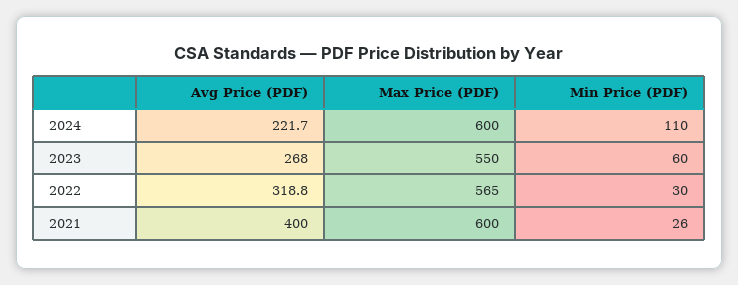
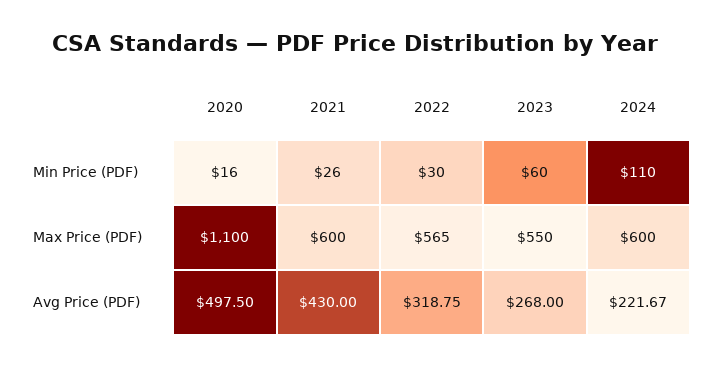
  {
    "Avg Price (PDF)": {
      "2024": 221.67,
      "2023": 268,
      "2022": 318.75,
-     "2021": 400
+     "2021": 430,
+     "2020": 497.5
    },
    "Max Price (PDF)": {
      "2024": 600,
      "2023": 550,
      "2022": 565,
-     "2021": 600
+     "2021": 600,
+     "2020": 1100
    },
    "Min Price (PDF)": {
      "2024": 110,
      "2023": 60,
      "2022": 30,
-     "2021": 26
+     "2021": 26,
+     "2020": 16
    }
  }

